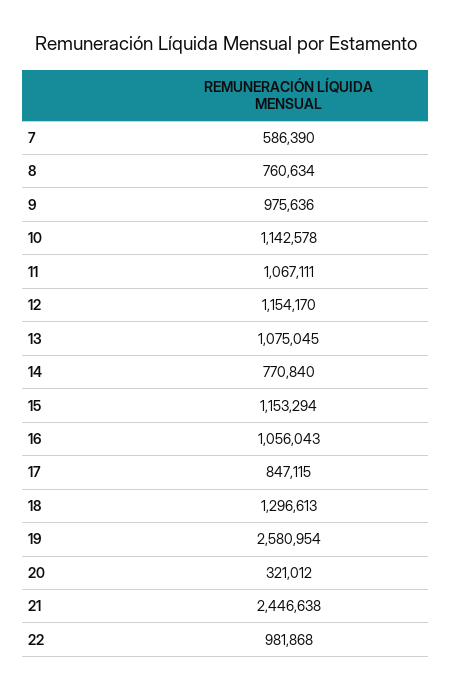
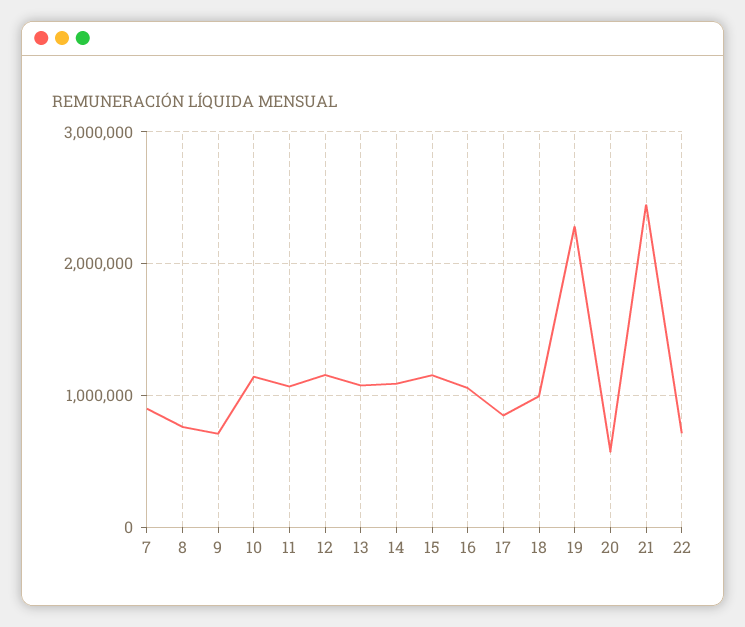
  {
-   "7": 586390,
+   "7": 900000,
    "8": 760634,
-   "9": 975636,
+   "9": 700000,
    "10": 1142578,
    "11": 1067111,
    "12": 1154170,
    "13": 1075045,
-   "14": 770840,
+   "14": 1100000,
    "15": 1153294,
    "16": 1056043,
    "17": 847115,
-   "18": 1296613,
+   "18": 1000000,
-   "19": 2580954,
+   "19": 2300000,
-   "20": 321012,
+   "20": 600000,
    "21": 2446638,
-   "22": 981868
+   "22": 700000
  }

